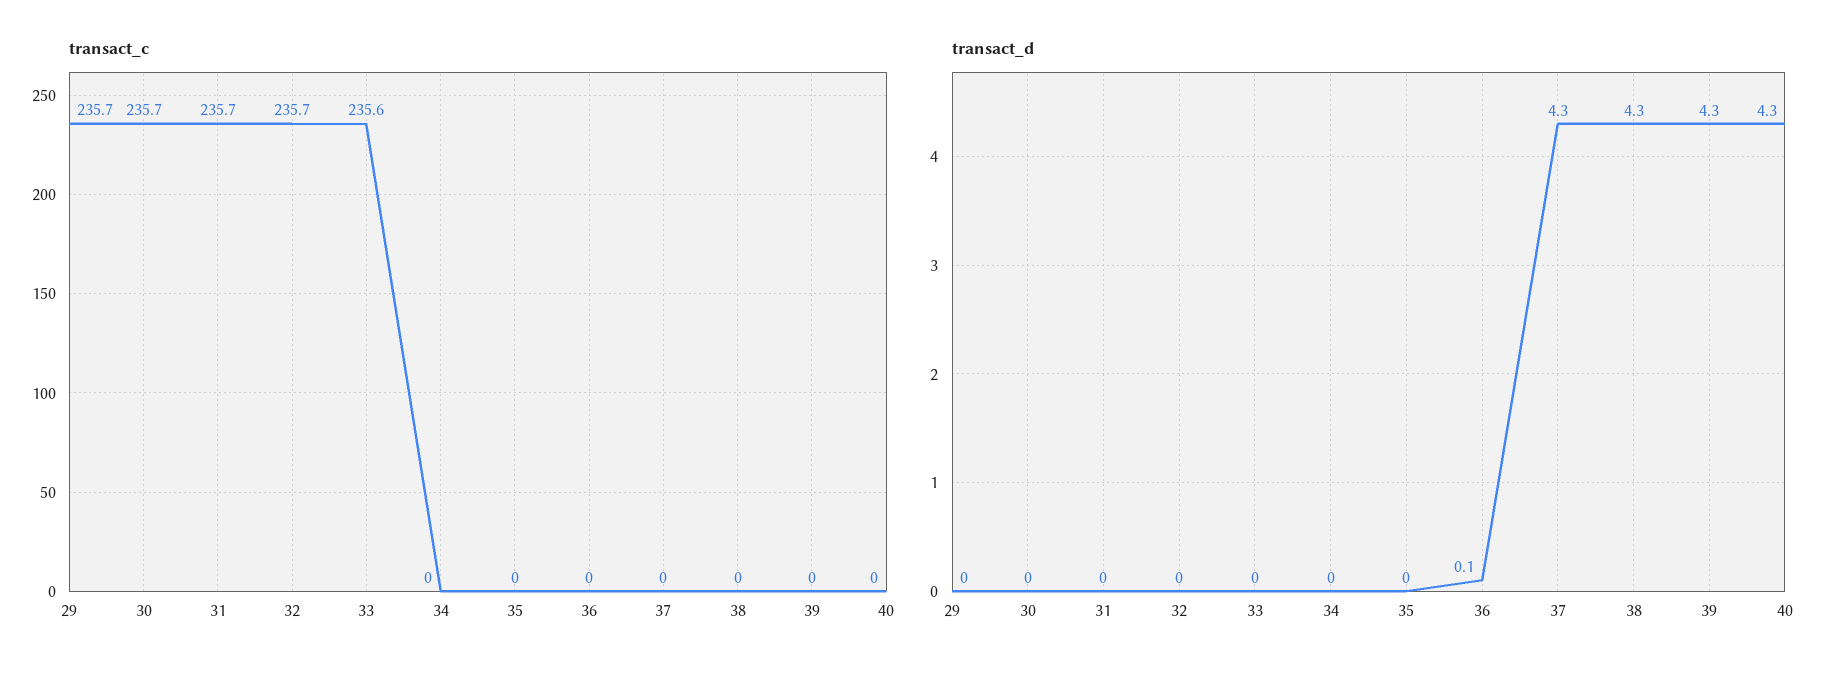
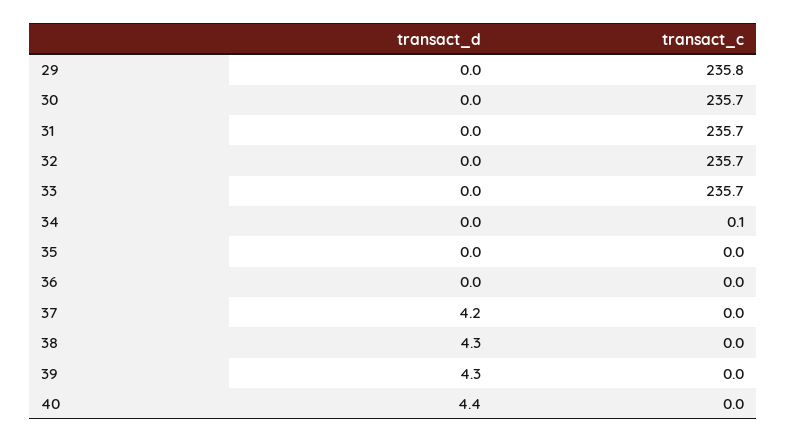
  {
    "transact_c": {
-     "29": 235.7,
+     "29": 235.8,
      "30": 235.7,
      "31": 235.7,
      "32": 235.7,
-     "33": 235.6,
+     "33": 235.7,
-     "34": 0,
+     "34": 0.1,
      "35": 0,
      "36": 0,
      "37": 0,
      "38": 0,
      "39": 0,
      "40": 0
    },
    "transact_d": {
      "29": 0,
      "30": 0,
      "31": 0,
      "32": 0,
      "33": 0,
      "34": 0,
      "35": 0,
-     "36": 0.1,
+     "36": 0,
-     "37": 4.3,
+     "37": 4.2,
      "38": 4.3,
      "39": 4.3,
-     "40": 4.3
+     "40": 4.4
    }
  }

